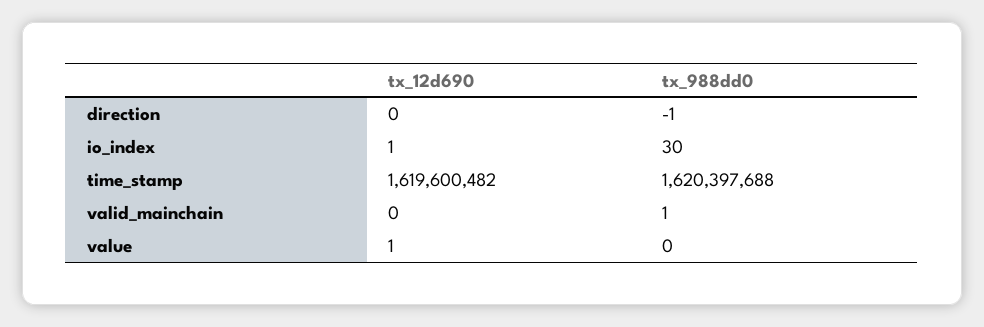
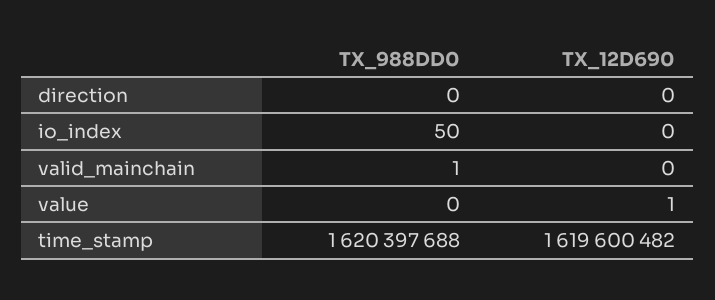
  {
    "tx_12d690": {
      "direction": 0,
-     "io_index": 1,
+     "io_index": 0,
      "time_stamp": 1619600482,
      "valid_mainchain": 0,
      "value": 1
    },
    "tx_988dd0": {
-     "direction": -1,
+     "direction": 0,
-     "io_index": 30,
+     "io_index": 50,
      "time_stamp": 1620397688,
      "valid_mainchain": 1,
      "value": 0
    }
  }

